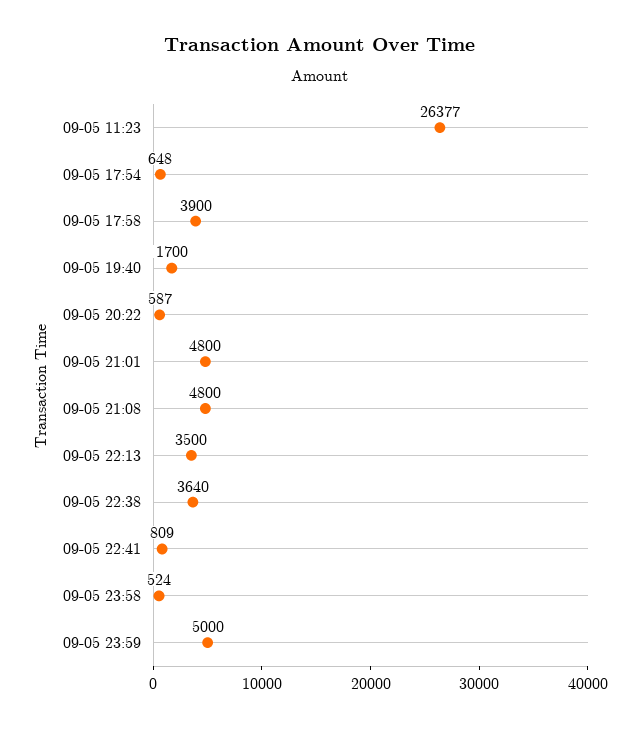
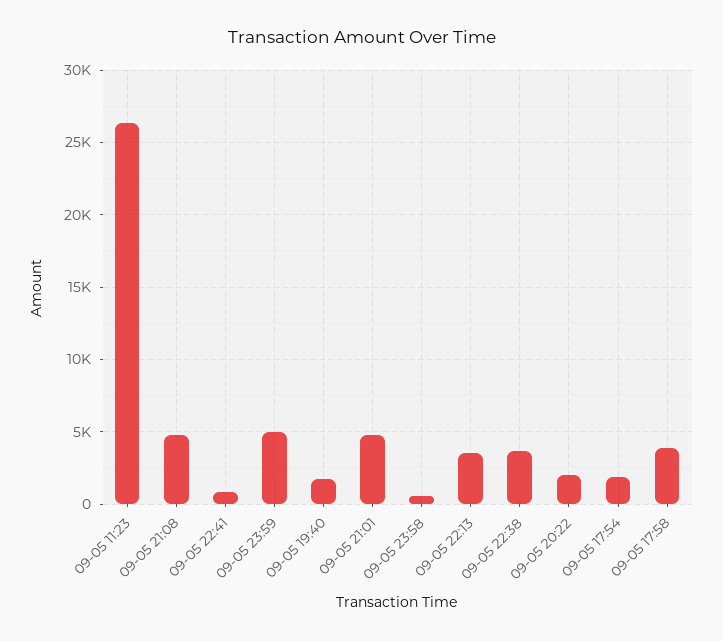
  {
    "09-05 11:23": 26377,
-   "09-05 17:54": 648,
+   "09-05 17:54": 2000,
    "09-05 17:58": 3900,
    "09-05 19:40": 1700,
-   "09-05 20:22": 587,
+   "09-05 20:22": 2000,
    "09-05 21:01": 4800,
    "09-05 21:08": 4800,
    "09-05 22:13": 3500,
    "09-05 22:38": 3640,
    "09-05 22:41": 809,
    "09-05 23:58": 524,
    "09-05 23:59": 5000
  }

